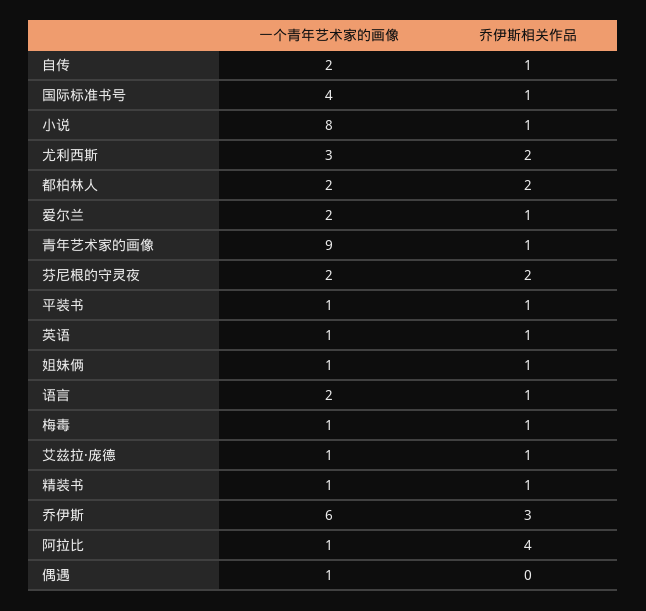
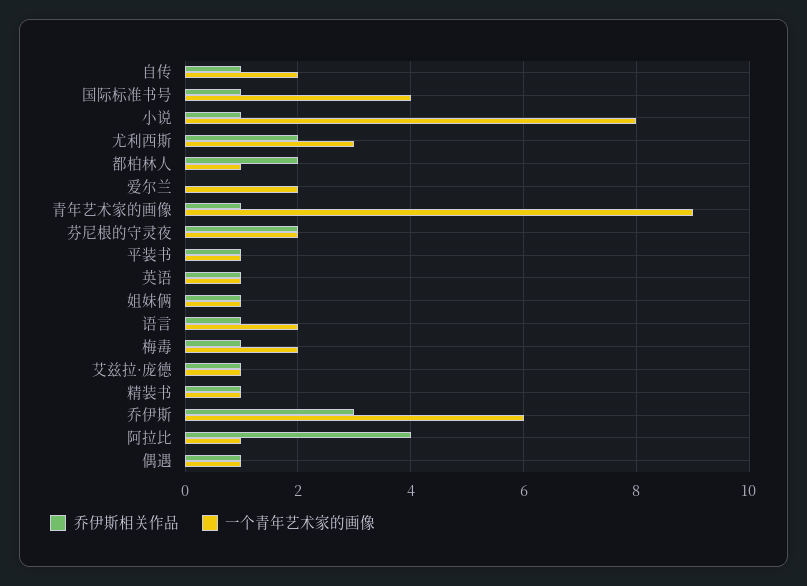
  {
    "一个青年艺术家的画像": {
      "自传": 2,
      "国际标准书号": 4,
      "小说": 8,
      "尤利西斯": 3,
-     "都柏林人": 2,
+     "都柏林人": 1,
      "爱尔兰": 2,
      "青年艺术家的画像": 9,
      "芬尼根的守灵夜": 2,
      "平装书": 1,
      "英语": 1,
      "姐妹俩": 1,
      "语言": 2,
-     "梅毒": 1,
+     "梅毒": 2,
      "艾兹拉·庞德": 1,
      "精装书": 1,
      "乔伊斯": 6,
      "阿拉比": 1,
      "偶遇": 1
    },
    "乔伊斯相关作品": {
      "自传": 1,
      "国际标准书号": 1,
      "小说": 1,
      "尤利西斯": 2,
      "都柏林人": 2,
-     "爱尔兰": 1,
+     "爱尔兰": 0,
      "青年艺术家的画像": 1,
      "芬尼根的守灵夜": 2,
      "平装书": 1,
      "英语": 1,
      "姐妹俩": 1,
      "语言": 1,
      "梅毒": 1,
      "艾兹拉·庞德": 1,
      "精装书": 1,
      "乔伊斯": 3,
      "阿拉比": 4,
-     "偶遇": 0
+     "偶遇": 1
    }
  }

